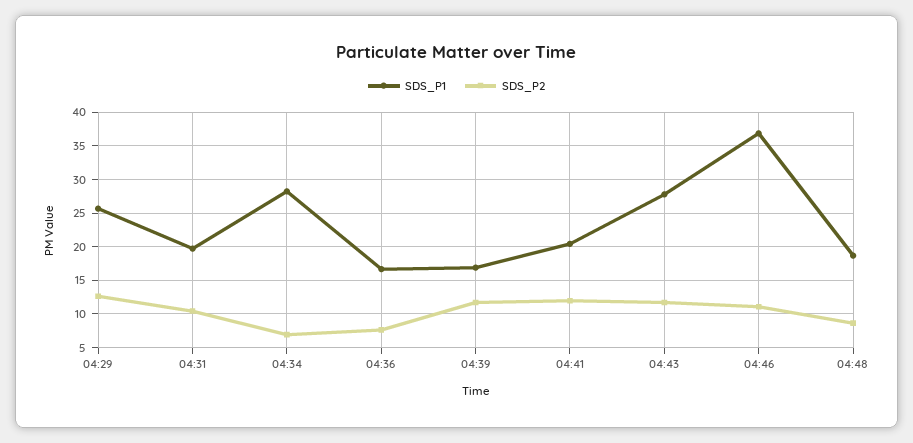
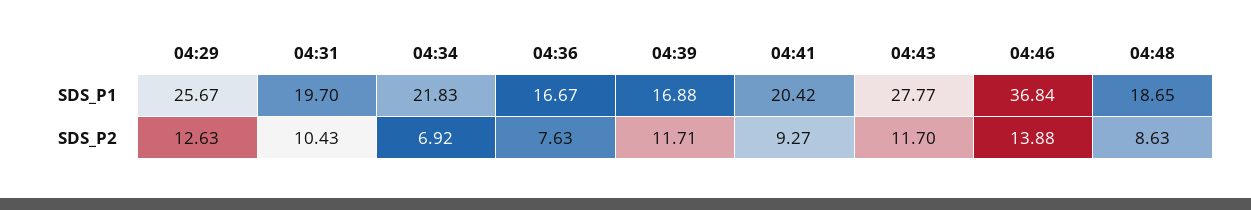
  {
    "SDS_P1": {
      "04:29": 25.67,
      "04:31": 19.7,
-     "04:34": 28,
+     "04:34": 21.83,
      "04:36": 16.67,
      "04:39": 16.88,
      "04:41": 20.42,
      "04:43": 27.77,
      "04:46": 36.84,
      "04:48": 18.65
    },
    "SDS_P2": {
      "04:29": 12.63,
      "04:31": 10.43,
      "04:34": 6.92,
      "04:36": 7.63,
      "04:39": 11.71,
-     "04:41": 12,
+     "04:41": 9.27,
      "04:43": 11.7,
-     "04:46": 11,
+     "04:46": 13.88,
      "04:48": 8.63
    }
  }

